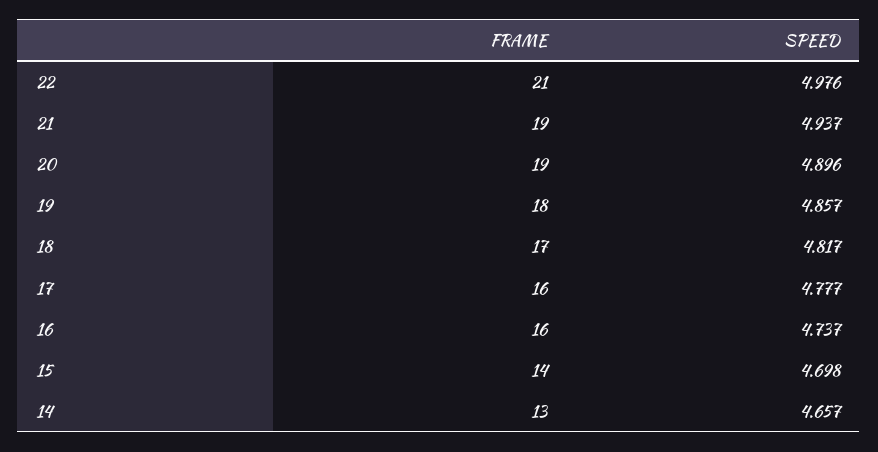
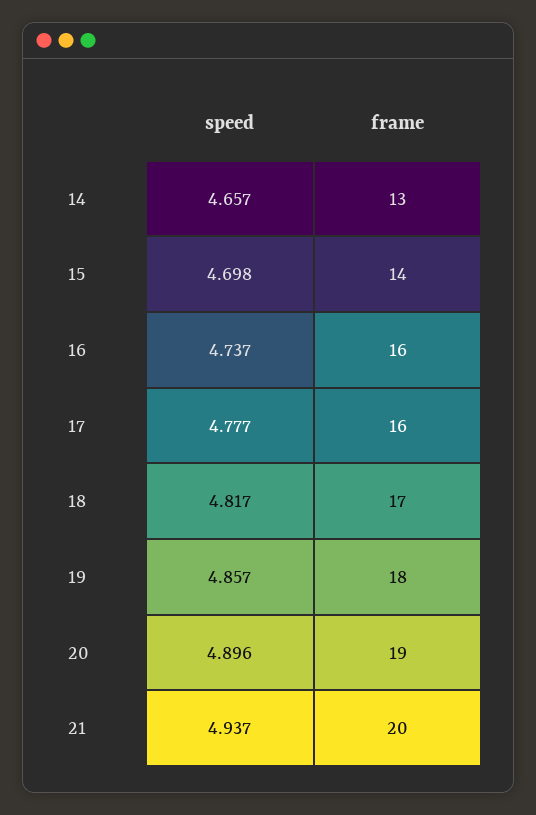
  {
    "FRAME": {
-     "22": 21,
-     "21": 19,
+     "21": 20,
      "20": 19,
      "19": 18,
      "18": 17,
      "17": 16,
      "16": 16,
      "15": 14,
      "14": 13
    },
    "SPEED": {
-     "22": 4.976,
      "21": 4.937,
      "20": 4.896,
      "19": 4.857,
      "18": 4.817,
      "17": 4.777,
      "16": 4.737,
      "15": 4.698,
      "14": 4.657
    }
  }

